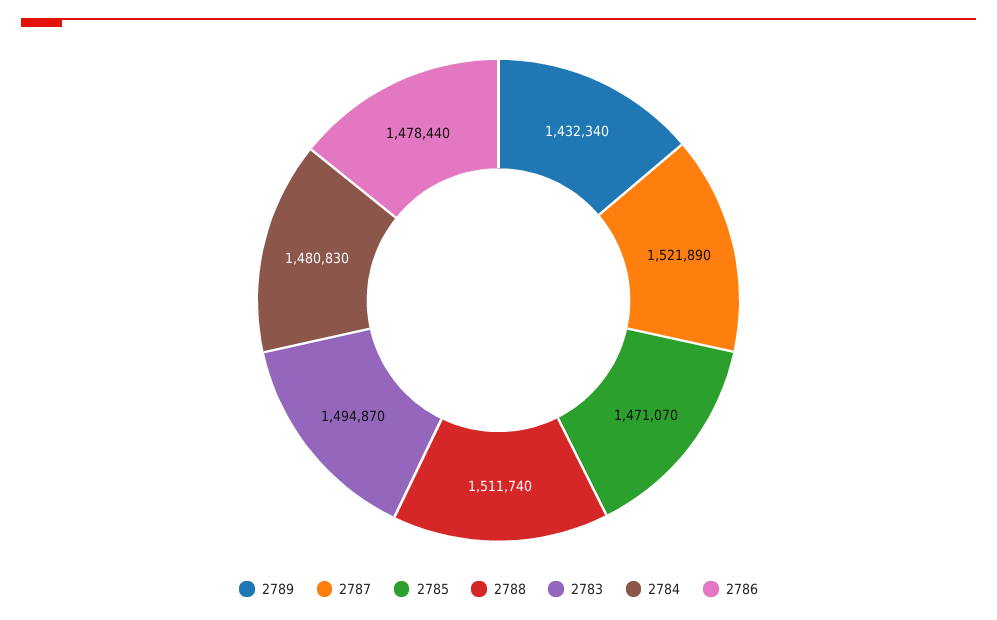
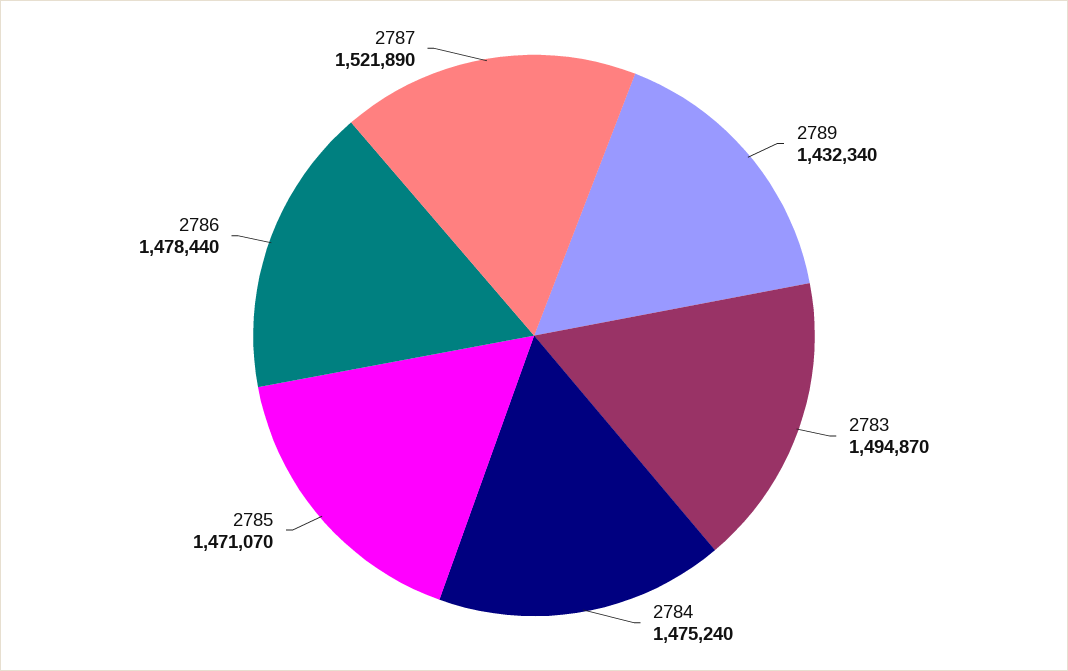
  {
    "2789": 1432340,
    "2787": 1521890,
    "2785": 1471070,
-   "2788": 1511740,
    "2783": 1494870,
-   "2784": 1480830,
+   "2784": 1475240,
    "2786": 1478440
  }

